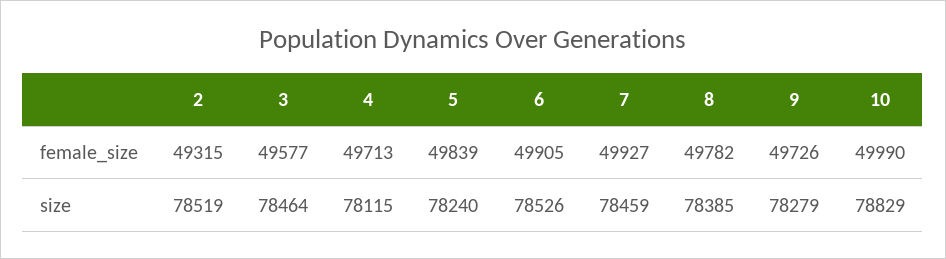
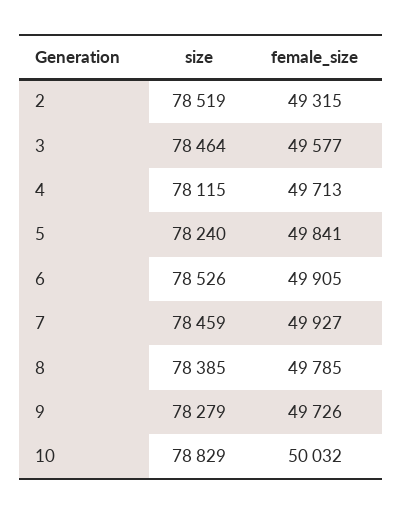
  {
    "2": {
      "female_size": 49315,
      "size": 78519
    },
    "3": {
      "female_size": 49577,
      "size": 78464
    },
    "4": {
      "female_size": 49713,
      "size": 78115
    },
    "5": {
-     "female_size": 49839,
+     "female_size": 49841,
      "size": 78240
    },
    "6": {
      "female_size": 49905,
      "size": 78526
    },
    "7": {
      "female_size": 49927,
      "size": 78459
    },
    "8": {
-     "female_size": 49782,
+     "female_size": 49785,
      "size": 78385
    },
    "9": {
      "female_size": 49726,
      "size": 78279
    },
    "10": {
-     "female_size": 49990,
+     "female_size": 50032,
      "size": 78829
    }
  }

